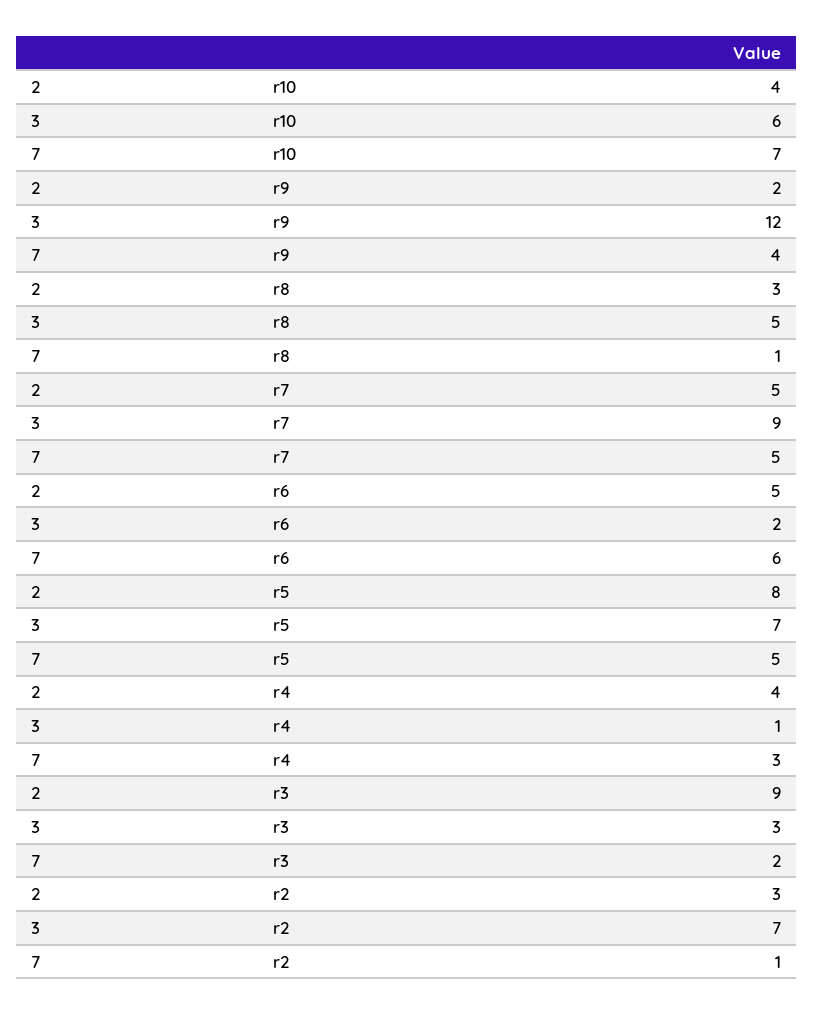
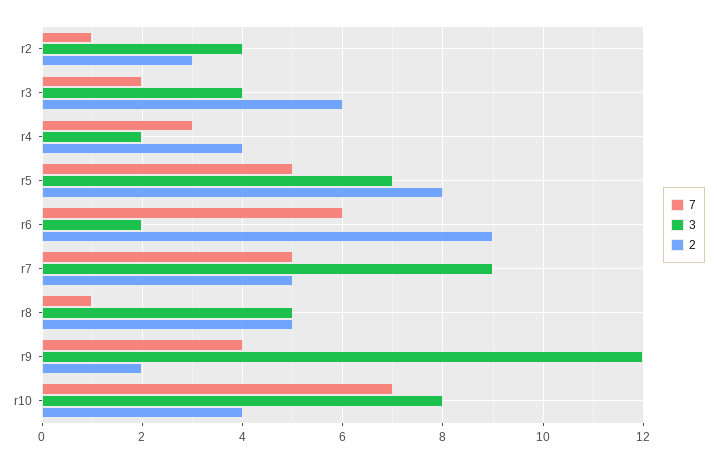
  {
    "2": {
      "r10": 4,
      "r9": 2,
-     "r8": 3,
+     "r8": 5,
      "r7": 5,
-     "r6": 5,
+     "r6": 9,
      "r5": 8,
      "r4": 4,
-     "r3": 9,
+     "r3": 6,
      "r2": 3
    },
    "3": {
-     "r10": 6,
+     "r10": 8,
      "r9": 12,
      "r8": 5,
      "r7": 9,
      "r6": 2,
      "r5": 7,
-     "r4": 1,
+     "r4": 2,
-     "r3": 3,
+     "r3": 4,
-     "r2": 7
+     "r2": 4
    },
    "7": {
      "r10": 7,
      "r9": 4,
      "r8": 1,
      "r7": 5,
      "r6": 6,
      "r5": 5,
      "r4": 3,
      "r3": 2,
      "r2": 1
    }
  }

